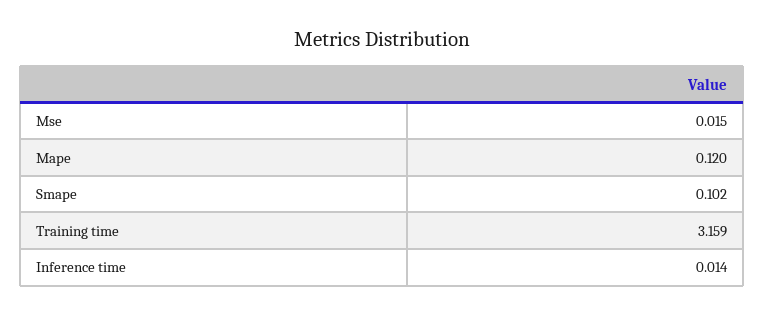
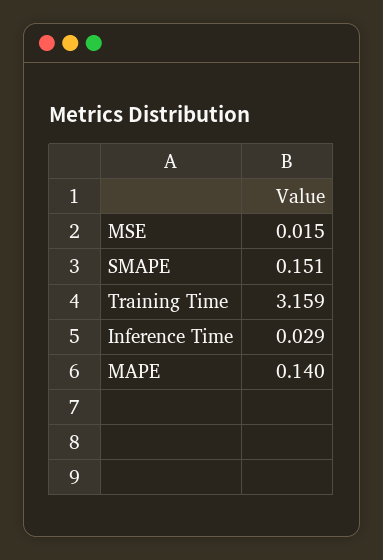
  {
    "Mse": 0.015,
-   "Mape": 0.12,
+   "Mape": 0.14,
-   "Smape": 0.102,
+   "Smape": 0.151,
    "Training time": 3.159,
-   "Inference time": 0.014
+   "Inference time": 0.029
  }

